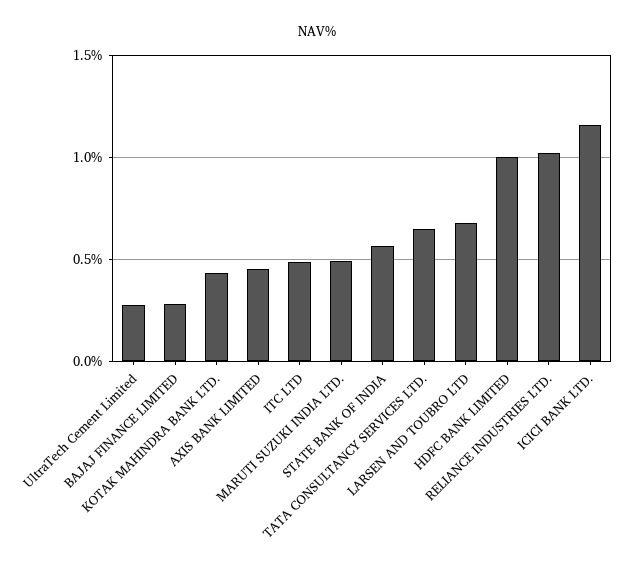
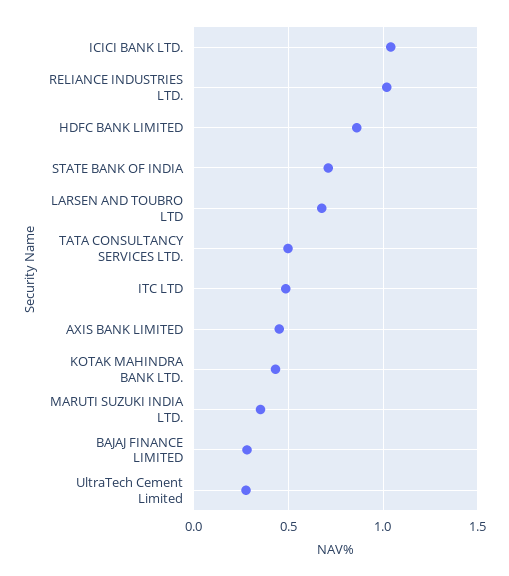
  {
    "UltraTech Cement Limited": 0.3,
    "BAJAJ FINANCE LIMITED": 0.3,
    "KOTAK MAHINDRA BANK LTD.": 0.45,
    "AXIS BANK LIMITED": 0.45,
    "ITC LTD": 0.5,
-   "MARUTI SUZUKI INDIA LTD.": 0.5,
+   "MARUTI SUZUKI INDIA LTD.": 0.35,
-   "STATE BANK OF INDIA": 0.55,
+   "STATE BANK OF INDIA": 0.7,
-   "TATA CONSULTANCY SERVICES LTD.": 0.65,
+   "TATA CONSULTANCY SERVICES LTD.": 0.5,
    "LARSEN AND TOUBRO LTD": 0.7,
-   "HDFC BANK LIMITED": 1,
+   "HDFC BANK LIMITED": 0.85,
    "RELIANCE INDUSTRIES LTD.": 1,
-   "ICICI BANK LTD.": 1.15
+   "ICICI BANK LTD.": 1.05
  }

